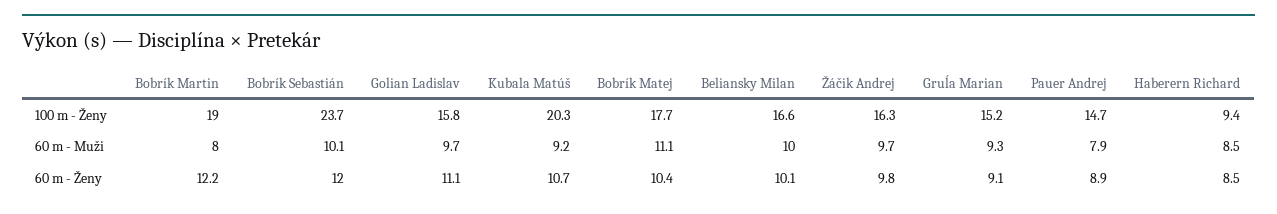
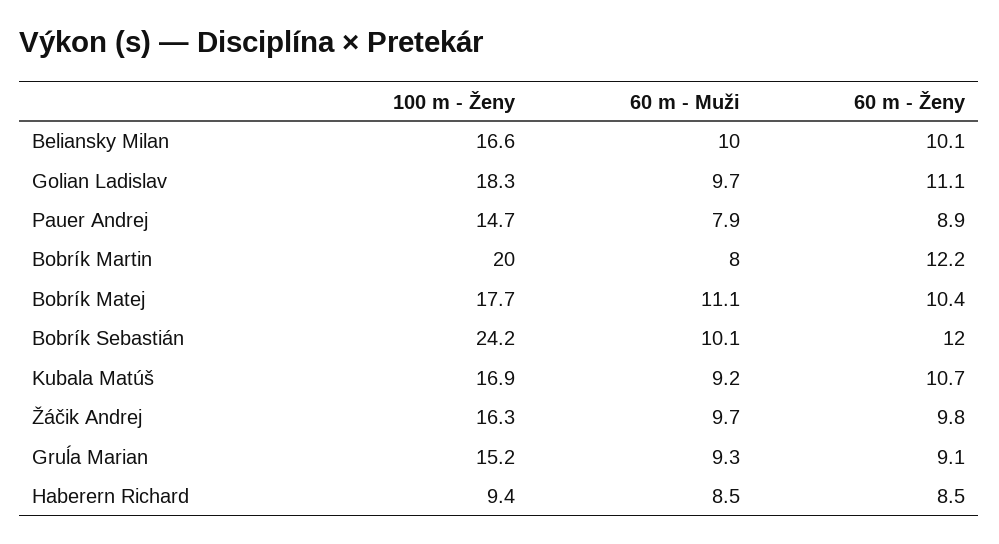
  {
    "Bobrík Martin": {
-     "100 m - Ženy": 19,
+     "100 m - Ženy": 20,
      "60 m - Muži": 8,
      "60 m - Ženy": 12.2
    },
    "Bobrík Sebastián": {
-     "100 m - Ženy": 23.7,
+     "100 m - Ženy": 24.2,
      "60 m - Muži": 10.1,
      "60 m - Ženy": 12
    },
    "Golian Ladislav": {
-     "100 m - Ženy": 15.8,
+     "100 m - Ženy": 18.3,
      "60 m - Muži": 9.7,
      "60 m - Ženy": 11.1
    },
    "Kubala Matúš": {
-     "100 m - Ženy": 20.3,
+     "100 m - Ženy": 16.9,
      "60 m - Muži": 9.2,
      "60 m - Ženy": 10.7
    },
    "Bobrík Matej": {
      "100 m - Ženy": 17.7,
      "60 m - Muži": 11.1,
      "60 m - Ženy": 10.4
    },
    "Beliansky Milan": {
      "100 m - Ženy": 16.6,
      "60 m - Muži": 10,
      "60 m - Ženy": 10.1
    },
    "Žáčik Andrej": {
      "100 m - Ženy": 16.3,
      "60 m - Muži": 9.7,
      "60 m - Ženy": 9.8
    },
    "Gruĺa Marian": {
      "100 m - Ženy": 15.2,
      "60 m - Muži": 9.3,
      "60 m - Ženy": 9.1
    },
    "Pauer Andrej": {
      "100 m - Ženy": 14.7,
      "60 m - Muži": 7.9,
      "60 m - Ženy": 8.9
    },
    "Haberern Richard": {
      "100 m - Ženy": 9.4,
      "60 m - Muži": 8.5,
      "60 m - Ženy": 8.5
    }
  }

